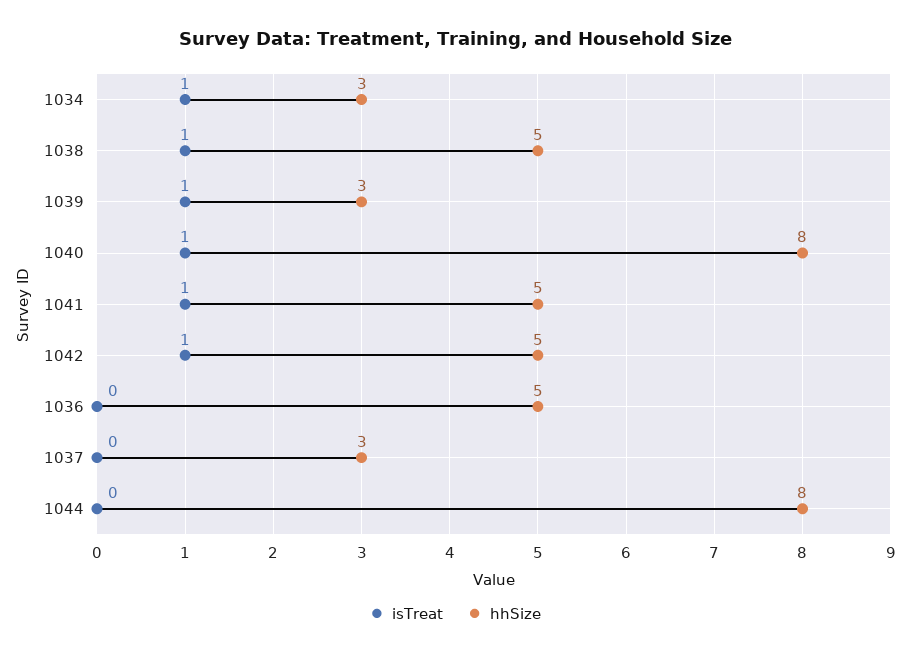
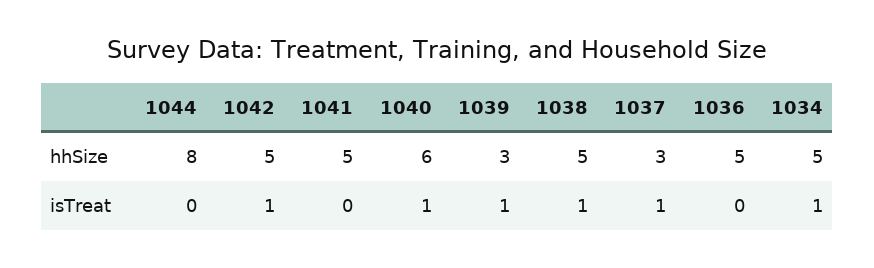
  {
    "isTreat": {
      "1034": 1,
      "1038": 1,
      "1039": 1,
      "1040": 1,
-     "1041": 1,
+     "1041": 0,
      "1042": 1,
      "1036": 0,
-     "1037": 0,
+     "1037": 1,
      "1044": 0
    },
    "hhSize": {
-     "1034": 3,
+     "1034": 5,
      "1038": 5,
      "1039": 3,
-     "1040": 8,
+     "1040": 6,
      "1041": 5,
      "1042": 5,
      "1036": 5,
      "1037": 3,
      "1044": 8
    }
  }

